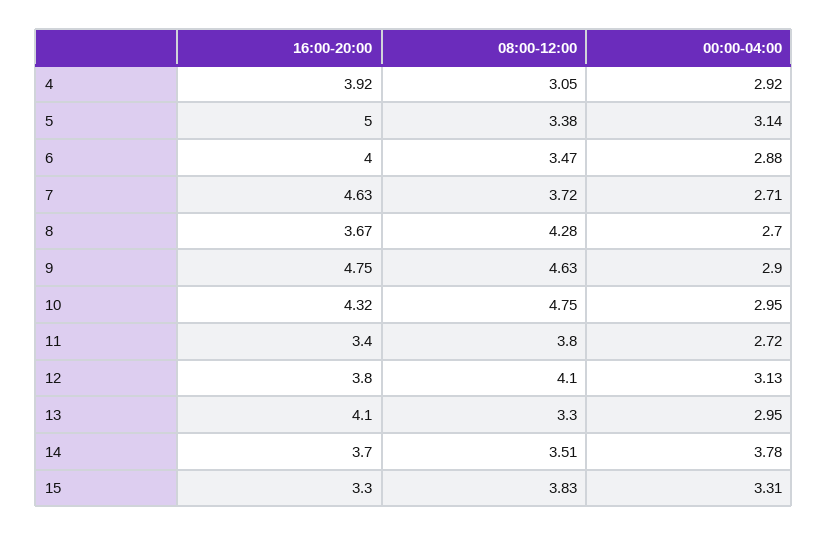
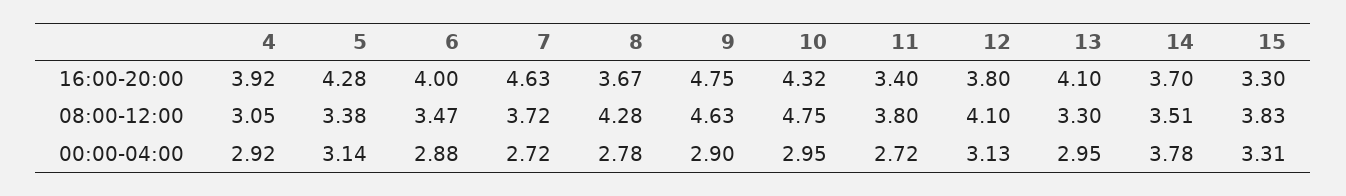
  {
    "16:00-20:00": {
      "4": 3.92,
-     "5": 5,
+     "5": 4.28,
      "6": 4,
      "7": 4.63,
      "8": 3.67,
      "9": 4.75,
      "10": 4.32,
      "11": 3.4,
      "12": 3.8,
      "13": 4.1,
      "14": 3.7,
      "15": 3.3
    },
    "08:00-12:00": {
      "4": 3.05,
      "5": 3.38,
      "6": 3.47,
      "7": 3.72,
      "8": 4.28,
      "9": 4.63,
      "10": 4.75,
      "11": 3.8,
      "12": 4.1,
      "13": 3.3,
      "14": 3.51,
      "15": 3.83
    },
    "00:00-04:00": {
      "4": 2.92,
      "5": 3.14,
      "6": 2.88,
-     "7": 2.71,
+     "7": 2.72,
-     "8": 2.7,
+     "8": 2.78,
      "9": 2.9,
      "10": 2.95,
      "11": 2.72,
      "12": 3.13,
      "13": 2.95,
      "14": 3.78,
      "15": 3.31
    }
  }

